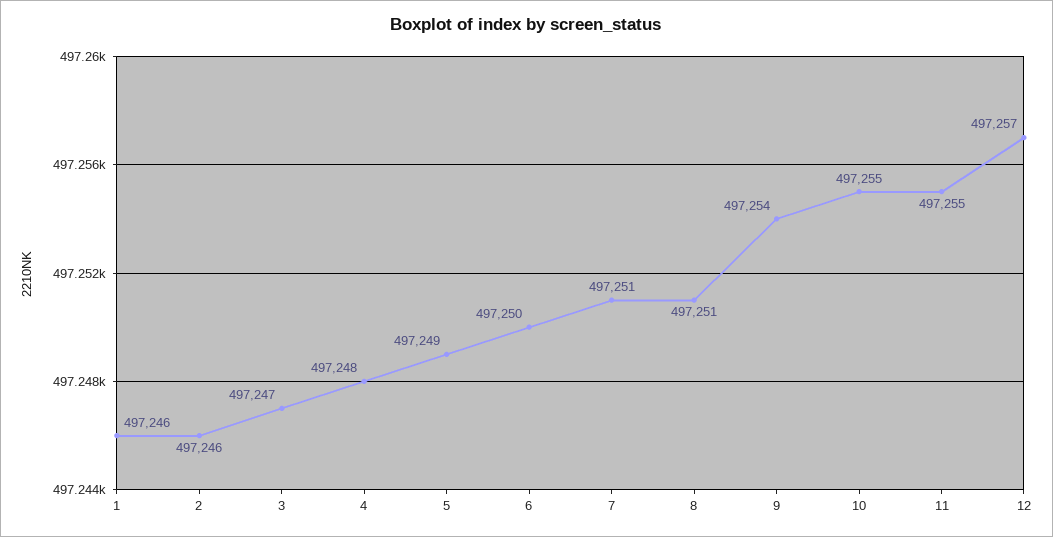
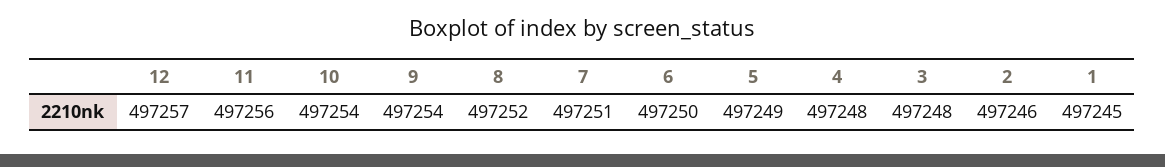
  {
-   "1": 497246,
+   "1": 497245,
    "2": 497246,
-   "3": 497247,
+   "3": 497248,
    "4": 497248,
    "5": 497249,
    "6": 497250,
    "7": 497251,
-   "8": 497251,
+   "8": 497252,
    "9": 497254,
-   "10": 497255,
+   "10": 497254,
-   "11": 497255,
+   "11": 497256,
    "12": 497257
  }

